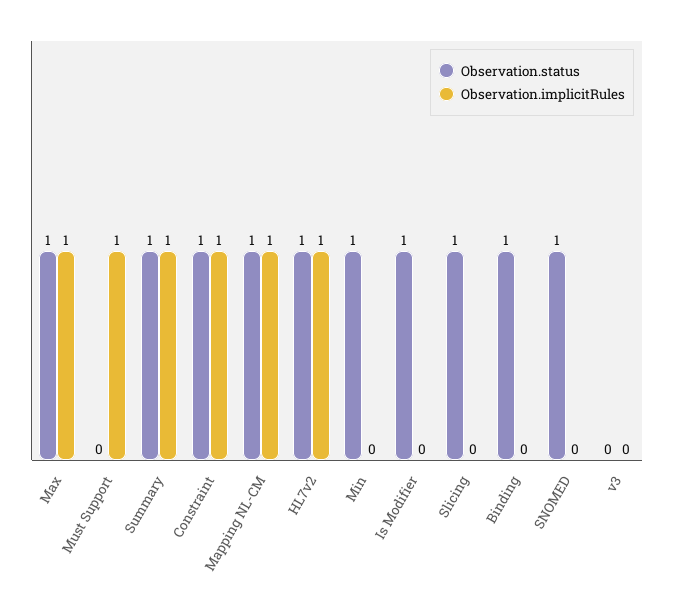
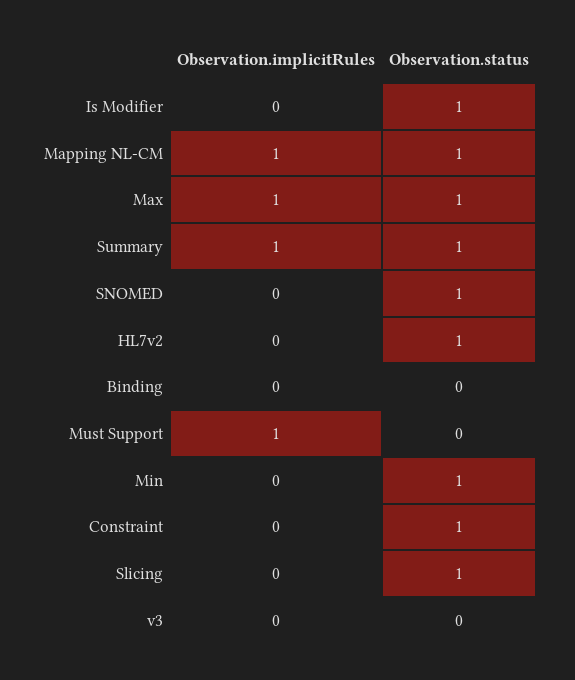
  {
    "Observation.status": {
      "Max": 1,
      "Must Support": 0,
      "Summary": 1,
      "Constraint": 1,
      "Mapping NL-CM": 1,
      "HL7v2": 1,
      "Min": 1,
      "Is Modifier": 1,
      "Slicing": 1,
-     "Binding": 1,
+     "Binding": 0,
      "SNOMED": 1,
      "v3": 0
    },
    "Observation.implicitRules": {
      "Max": 1,
      "Must Support": 1,
      "Summary": 1,
-     "Constraint": 1,
+     "Constraint": 0,
      "Mapping NL-CM": 1,
-     "HL7v2": 1,
+     "HL7v2": 0,
      "Min": 0,
      "Is Modifier": 0,
      "Slicing": 0,
      "Binding": 0,
      "SNOMED": 0,
      "v3": 0
    }
  }

